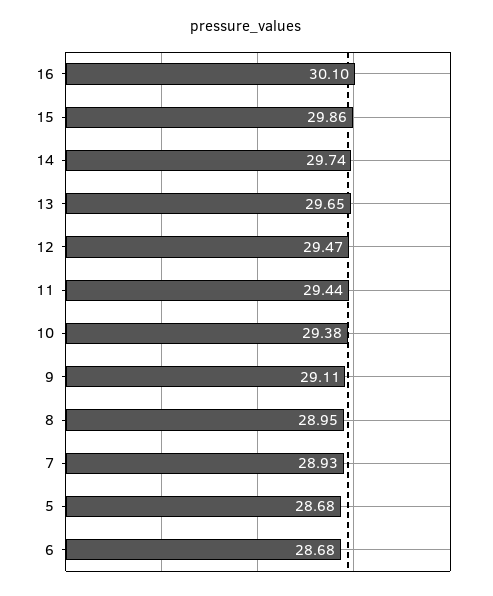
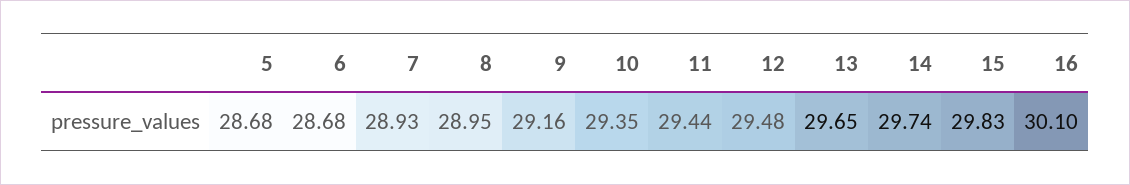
  {
    "16": 30.1,
-   "15": 29.86,
+   "15": 29.83,
    "14": 29.74,
    "13": 29.65,
-   "12": 29.47,
+   "12": 29.48,
    "11": 29.44,
-   "10": 29.38,
+   "10": 29.35,
-   "9": 29.11,
+   "9": 29.16,
    "8": 28.95,
    "7": 28.93,
    "5": 28.68,
    "6": 28.68
  }

